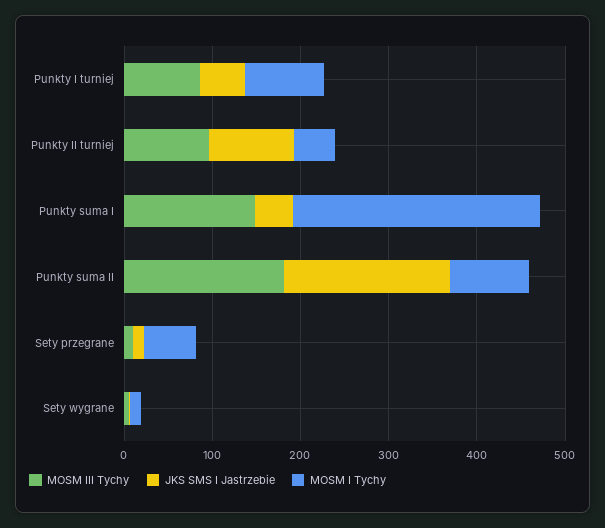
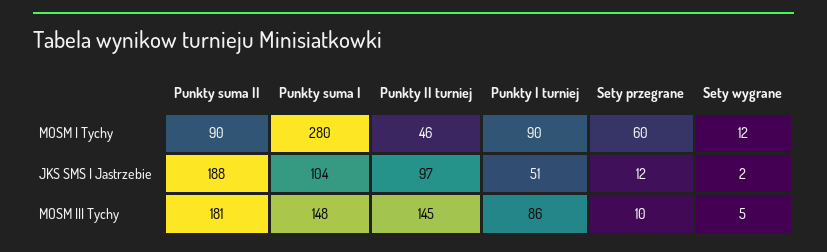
  {
    "MOSM III Tychy": {
      "Punkty I turniej": 86,
-     "Punkty II turniej": 100,
+     "Punkty II turniej": 145,
      "Punkty suma I": 148,
      "Punkty suma II": 181,
      "Sety przegrane": 10,
      "Sety wygrane": 5
    },
    "JKS SMS I Jastrzebie": {
      "Punkty I turniej": 51,
      "Punkty II turniej": 97,
-     "Punkty suma I": 40,
+     "Punkty suma I": 104,
      "Punkty suma II": 188,
      "Sety przegrane": 12,
      "Sety wygrane": 2
    },
    "MOSM I Tychy": {
      "Punkty I turniej": 90,
      "Punkty II turniej": 46,
      "Punkty suma I": 280,
      "Punkty suma II": 90,
      "Sety przegrane": 60,
      "Sety wygrane": 12
    }
  }

